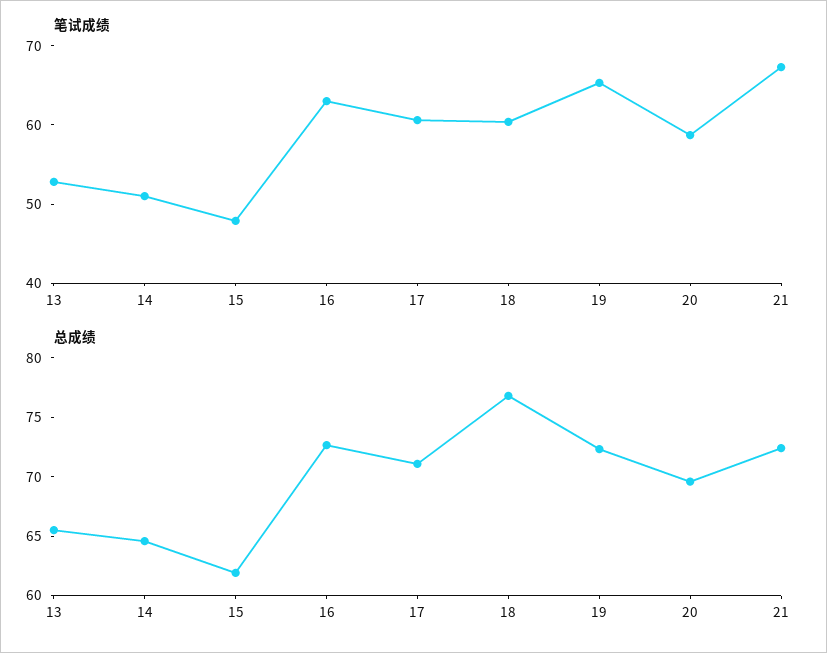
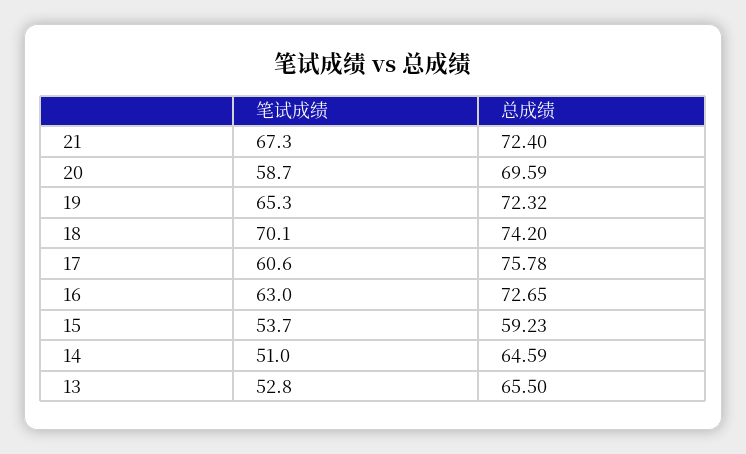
  {
    "笔试成绩": {
      "13": 52.8,
      "14": 51,
-     "15": 48,
+     "15": 53.7,
      "16": 63,
      "17": 60.6,
-     "18": 60,
+     "18": 70.1,
      "19": 65.3,
      "20": 58.7,
      "21": 67.3
    },
    "总成绩": {
      "13": 65.5,
      "14": 64.59,
-     "15": 62,
+     "15": 59.23,
      "16": 72.65,
-     "17": 71,
+     "17": 75.78,
-     "18": 77,
+     "18": 74.2,
      "19": 72.32,
      "20": 69.59,
      "21": 72.4
    }
  }

